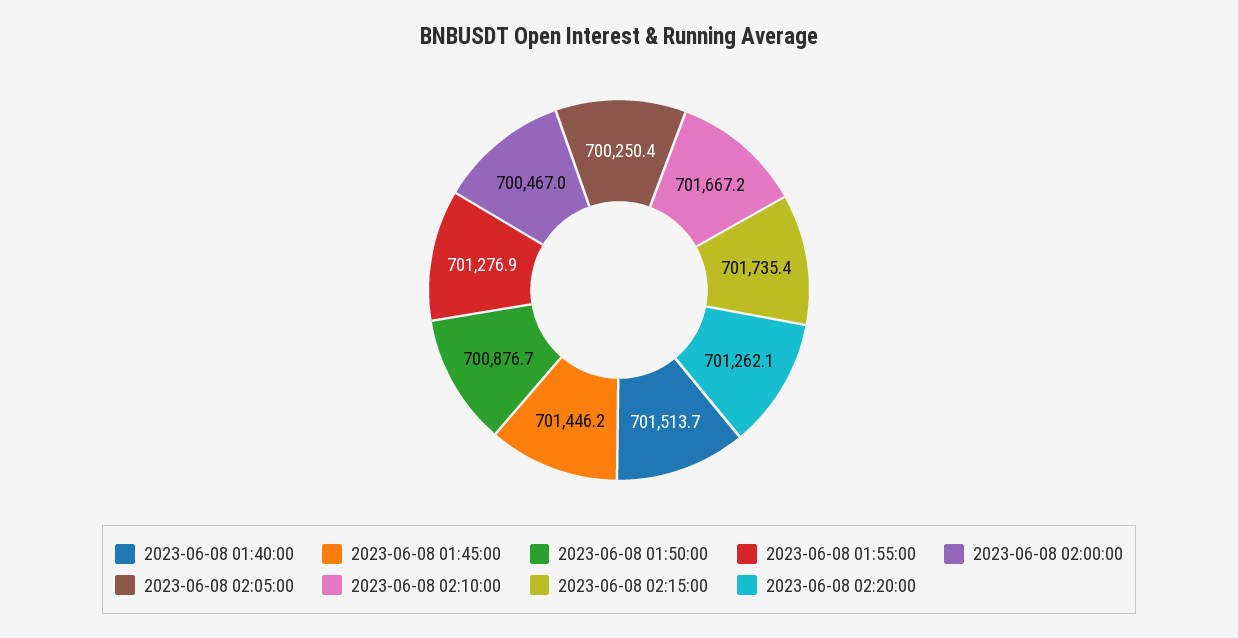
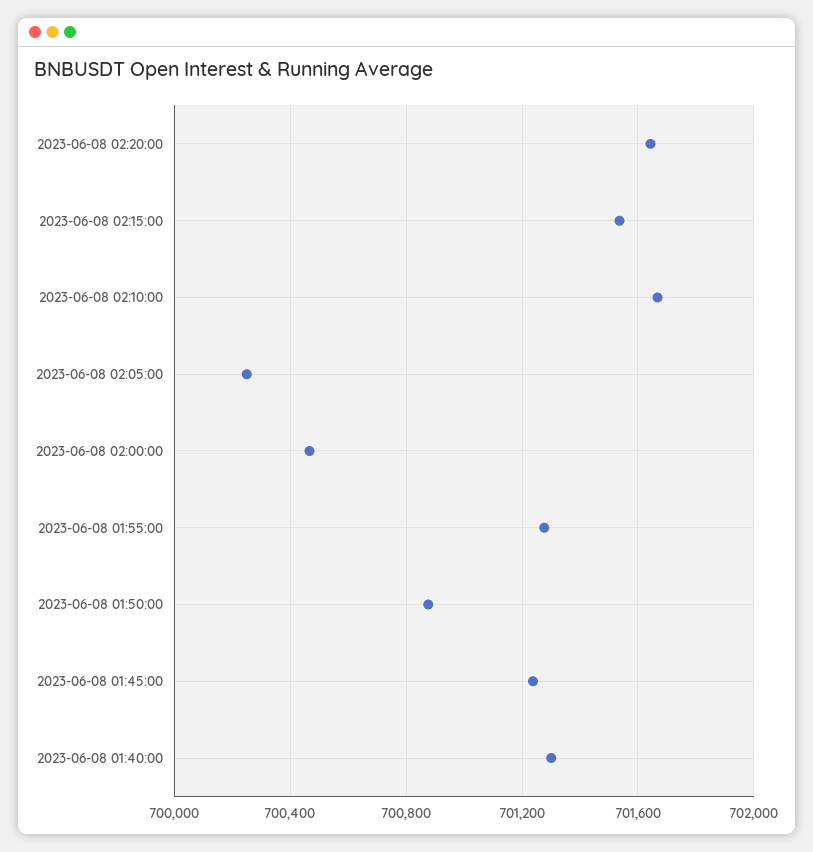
  {
-   "2023-06-08 01:40:00": 701513.7,
+   "2023-06-08 01:40:00": 701300,
-   "2023-06-08 01:45:00": 701446.2,
+   "2023-06-08 01:45:00": 701250,
    "2023-06-08 01:50:00": 700876.7,
    "2023-06-08 01:55:00": 701276.9,
    "2023-06-08 02:00:00": 700467,
    "2023-06-08 02:05:00": 700250.4,
    "2023-06-08 02:10:00": 701667.2,
-   "2023-06-08 02:15:00": 701735.4,
+   "2023-06-08 02:15:00": 701550,
-   "2023-06-08 02:20:00": 701262.1
+   "2023-06-08 02:20:00": 701650
  }

